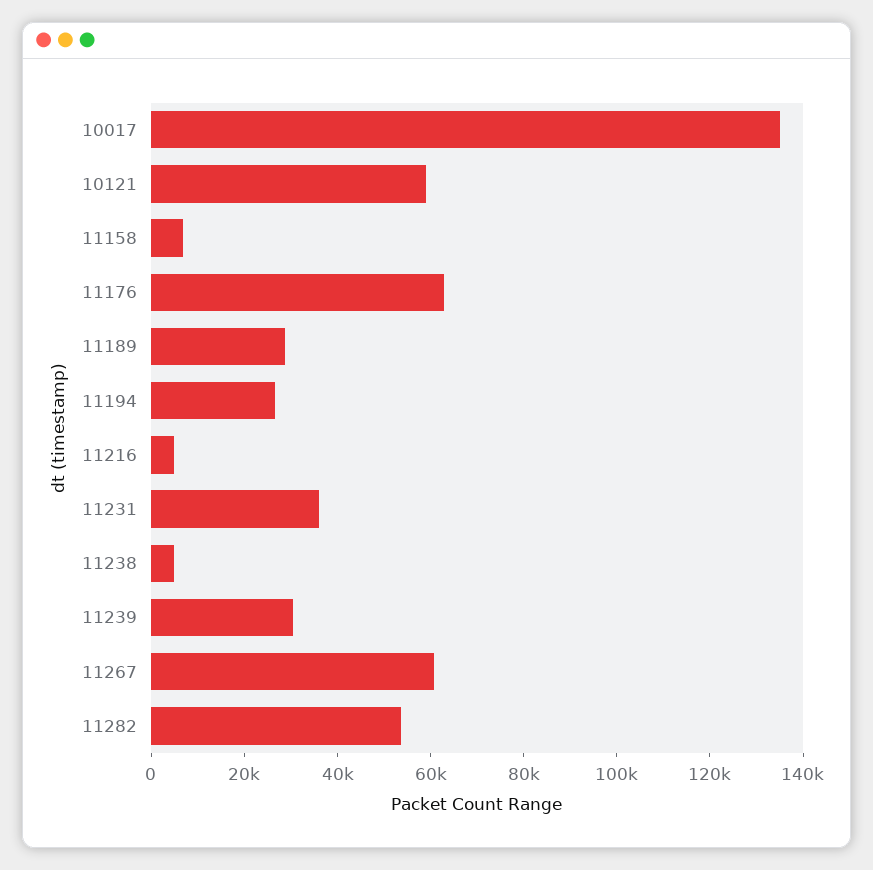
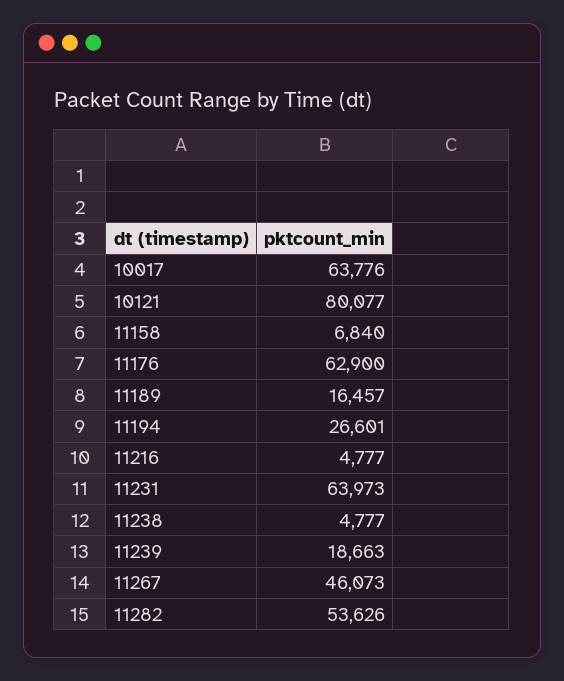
  {
-   "10017": 135000,
+   "10017": 63776,
-   "10121": 60000,
+   "10121": 80077,
    "11158": 6840,
    "11176": 62900,
-   "11189": 30000,
+   "11189": 16457,
    "11194": 26601,
    "11216": 4777,
-   "11231": 35000,
+   "11231": 63973,
    "11238": 4777,
-   "11239": 30000,
+   "11239": 18663,
-   "11267": 60000,
+   "11267": 46073,
    "11282": 53626
  }

